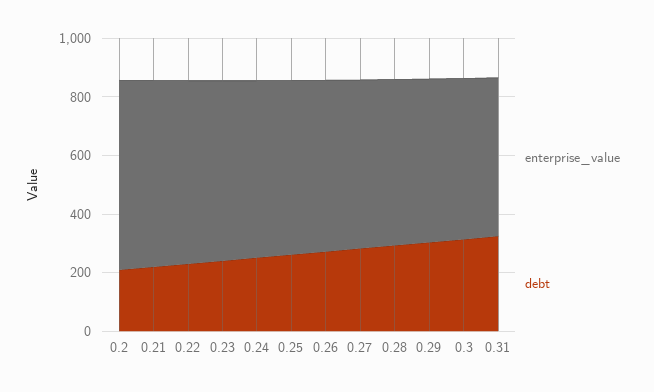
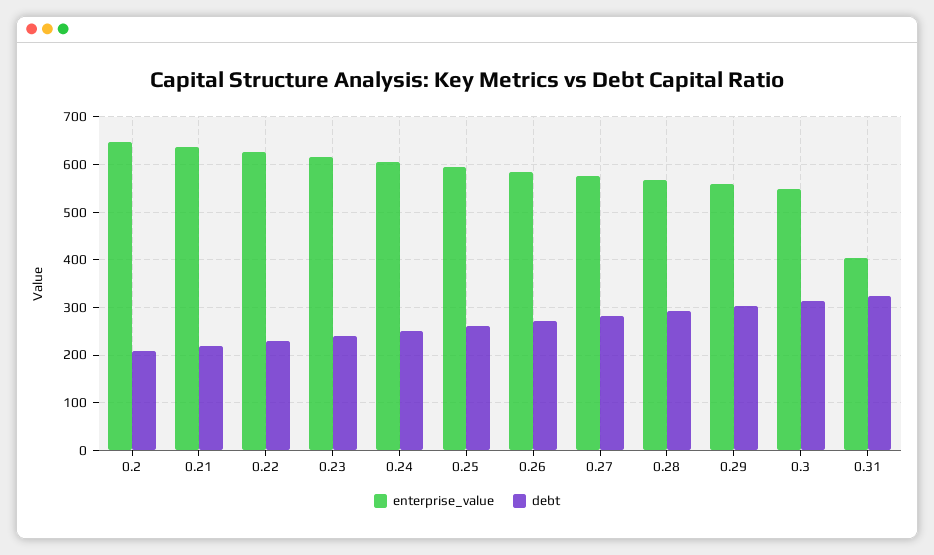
  {
    "enterprise_value": {
      "0.2": 640,
      "0.21": 640,
      "0.22": 620,
      "0.23": 620,
      "0.24": 600,
      "0.25": 600,
      "0.26": 580,
      "0.27": 580,
      "0.28": 560,
      "0.29": 560,
      "0.3": 540,
-     "0.31": 550
+     "0.31": 400
    },
    "debt": {
      "0.2": 200,
      "0.21": 220,
      "0.22": 240,
      "0.23": 240,
      "0.24": 260,
      "0.25": 260,
      "0.26": 280,
      "0.27": 280,
      "0.28": 300,
      "0.29": 300,
      "0.3": 320,
      "0.31": 320
    }
  }

